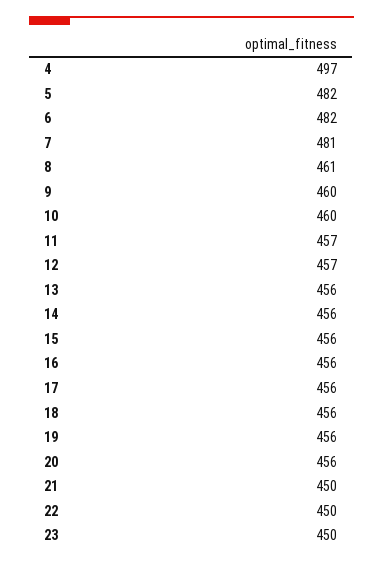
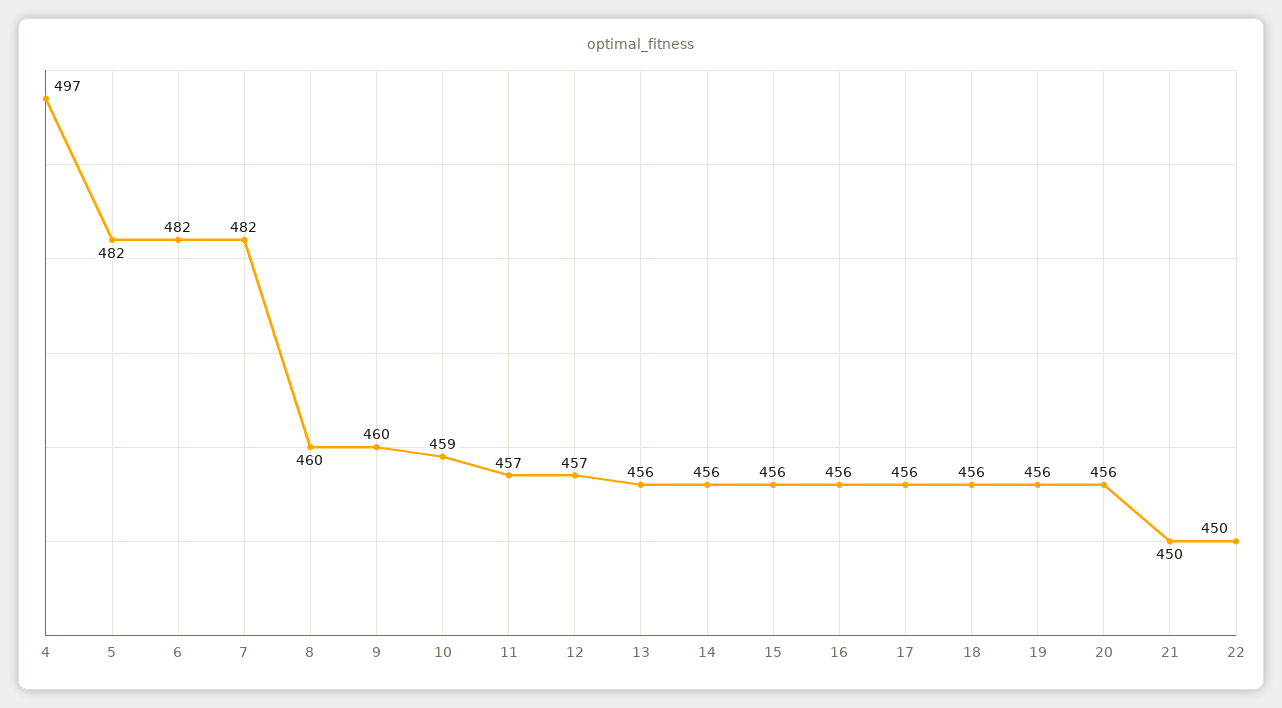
  {
    "4": 497,
    "5": 482,
    "6": 482,
-   "7": 481,
+   "7": 482,
-   "8": 461,
+   "8": 460,
    "9": 460,
-   "10": 460,
+   "10": 459,
    "11": 457,
    "12": 457,
    "13": 456,
    "14": 456,
    "15": 456,
    "16": 456,
    "17": 456,
    "18": 456,
    "19": 456,
    "20": 456,
    "21": 450,
-   "22": 450,
+   "22": 450
-   "23": 450
  }

